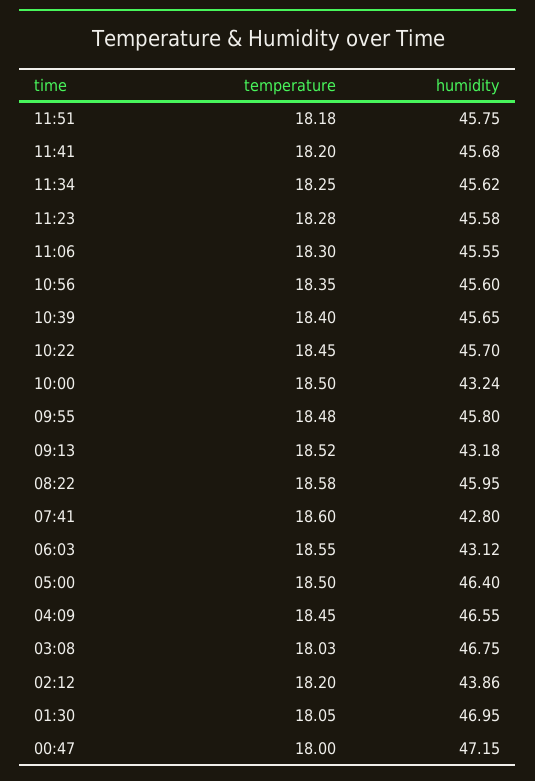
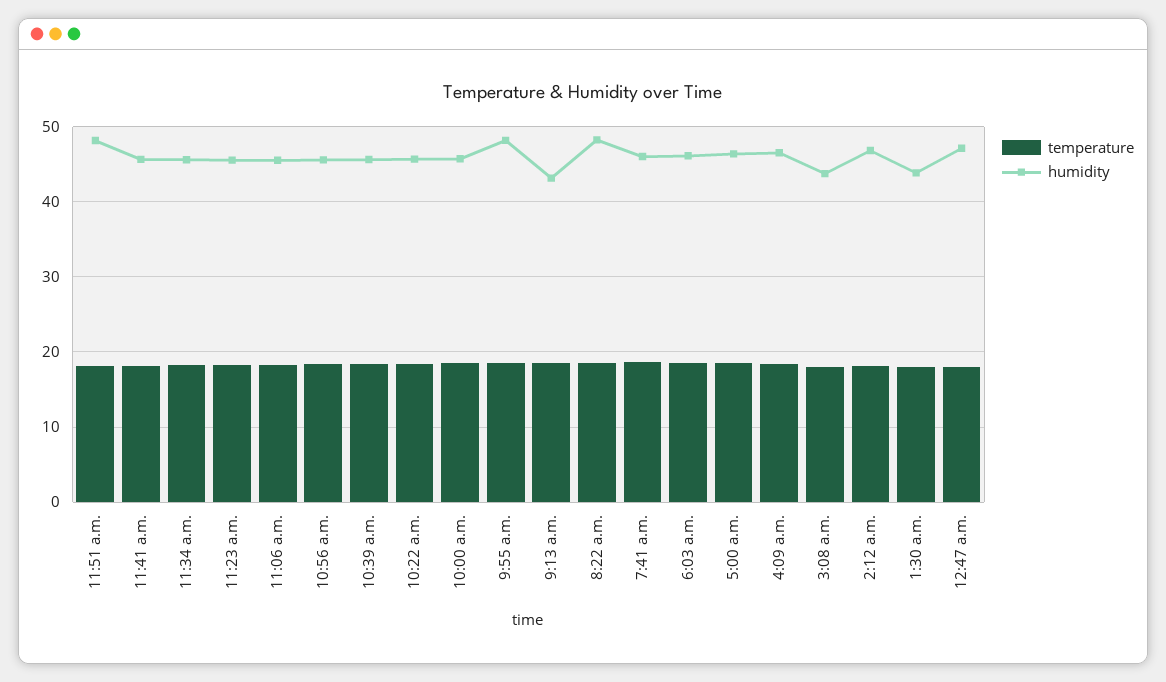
  {
    "temperature": {
      "11:51": 18.18,
      "11:41": 18.2,
      "11:34": 18.25,
      "11:23": 18.28,
      "11:06": 18.3,
      "10:56": 18.35,
      "10:39": 18.4,
      "10:22": 18.45,
      "10:00": 18.5,
      "09:55": 18.48,
      "09:13": 18.52,
      "08:22": 18.58,
      "07:41": 18.6,
      "06:03": 18.55,
      "05:00": 18.5,
      "04:09": 18.45,
      "03:08": 18.03,
      "02:12": 18.2,
      "01:30": 18.05,
      "00:47": 18
    },
    "humidity": {
-     "11:51": 45.75,
+     "11:51": 48,
      "11:41": 45.68,
      "11:34": 45.62,
      "11:23": 45.58,
      "11:06": 45.55,
      "10:56": 45.6,
      "10:39": 45.65,
      "10:22": 45.7,
-     "10:00": 43.24,
+     "10:00": 46,
-     "09:55": 45.8,
+     "09:55": 48,
      "09:13": 43.18,
-     "08:22": 45.95,
+     "08:22": 48,
-     "07:41": 42.8,
+     "07:41": 46,
-     "06:03": 43.12,
+     "06:03": 46,
      "05:00": 46.4,
      "04:09": 46.55,
-     "03:08": 46.75,
+     "03:08": 44,
-     "02:12": 43.86,
+     "02:12": 47,
-     "01:30": 46.95,
+     "01:30": 44,
      "00:47": 47.15
    }
  }

